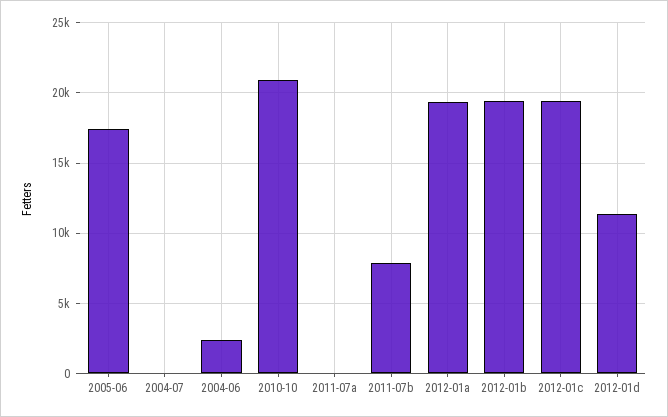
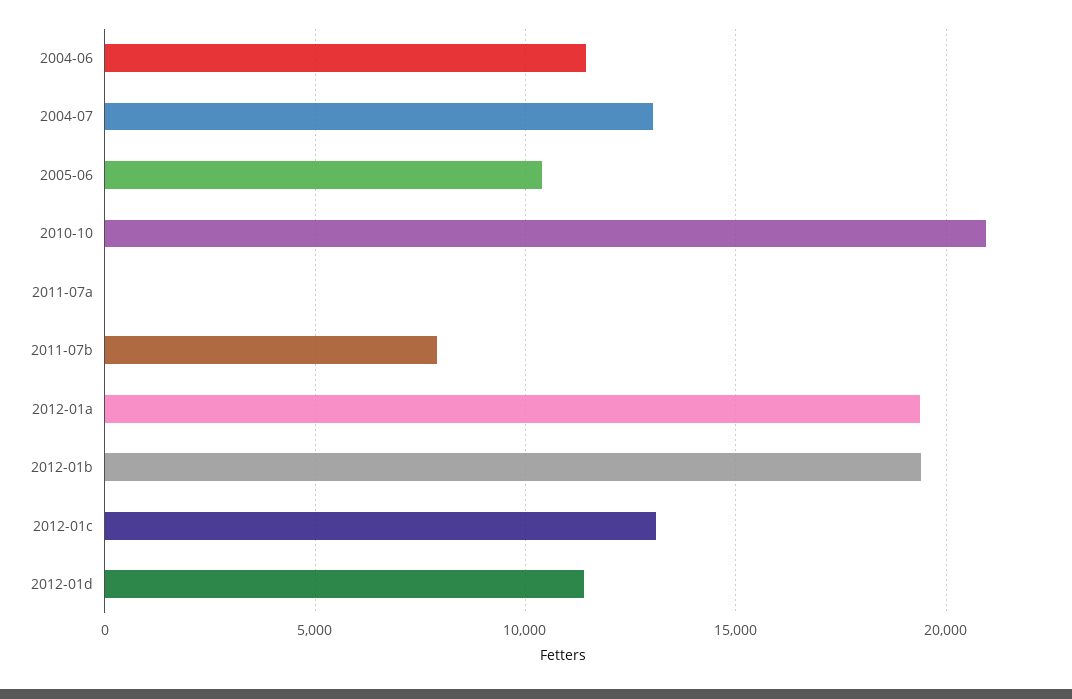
  {
-   "2005-06": 17500,
+   "2005-06": 10500,
-   "2004-07": 0,
+   "2004-07": 13000,
-   "2004-06": 2500,
+   "2004-06": 11500,
    "2010-10": 21000,
    "2011-07a": 0,
    "2011-07b": 8000,
    "2012-01a": 19500,
    "2012-01b": 19500,
-   "2012-01c": 19500,
+   "2012-01c": 13000,
    "2012-01d": 11500
  }

